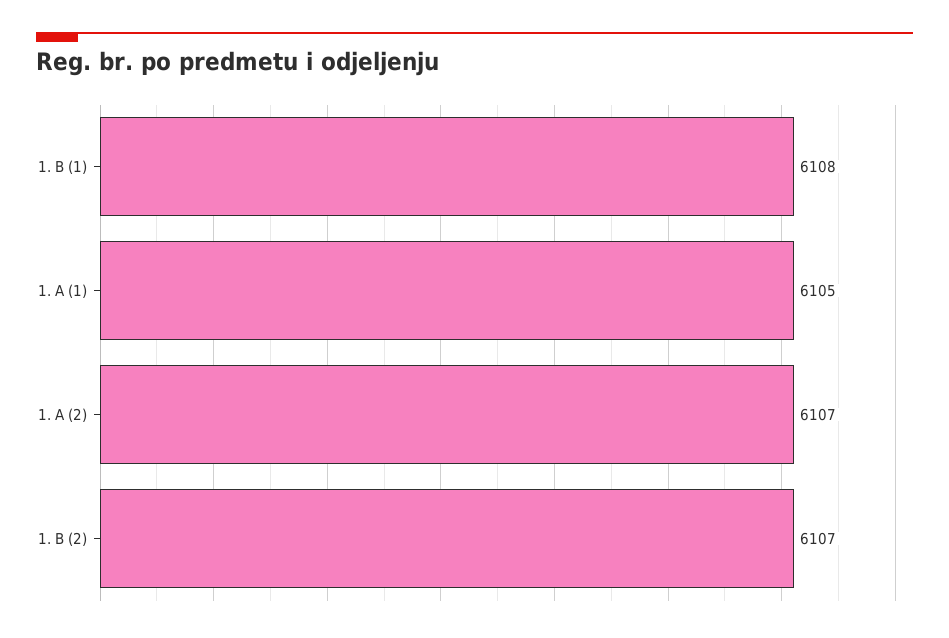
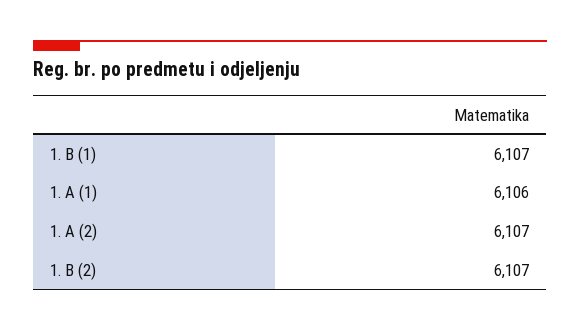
  {
-   "1. B (1)": 6108,
+   "1. B (1)": 6107,
-   "1. A (1)": 6105,
+   "1. A (1)": 6106,
    "1. A (2)": 6107,
    "1. B (2)": 6107
  }

